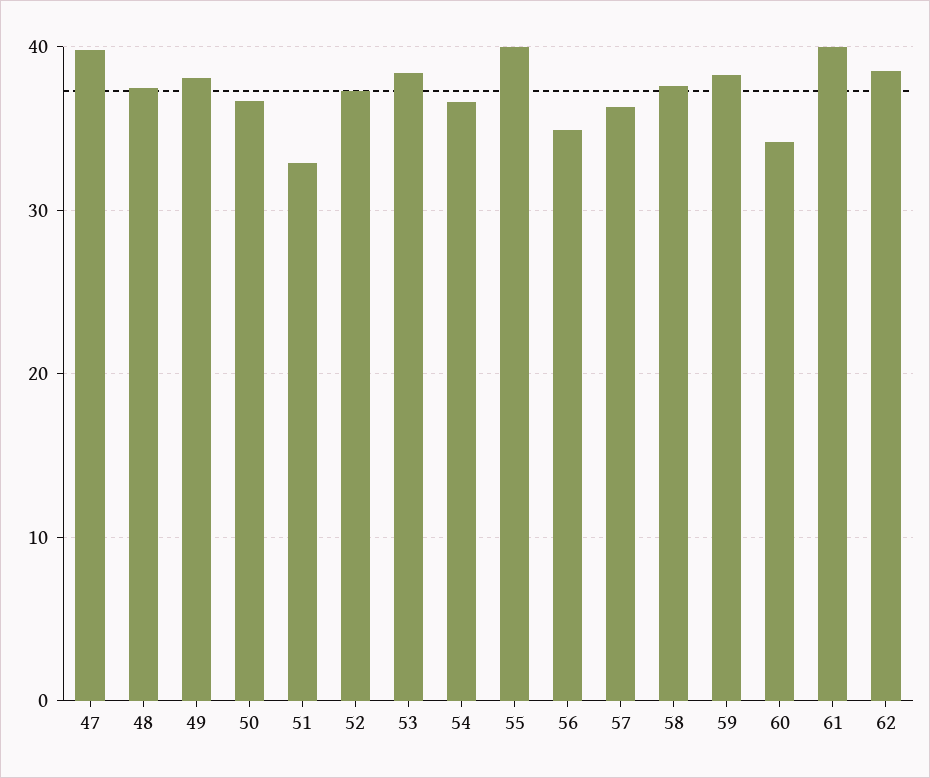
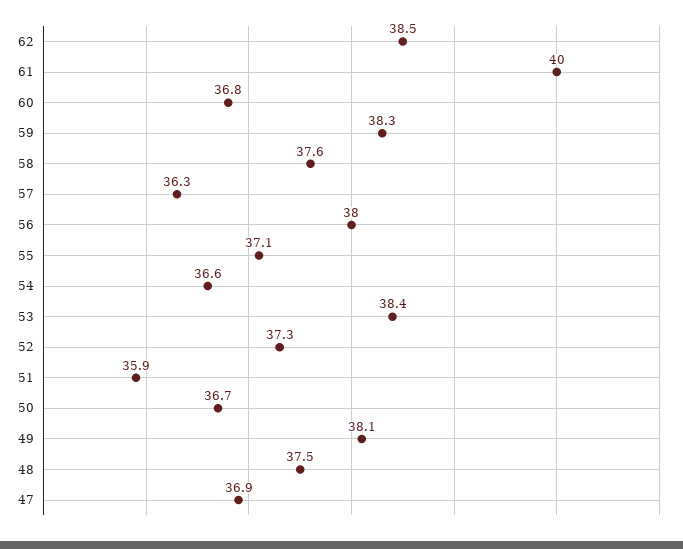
  {
-   "47": 40,
+   "47": 36.9,
    "48": 37.5,
    "49": 38.1,
    "50": 36.7,
-   "51": 33,
+   "51": 35.9,
    "52": 37.3,
    "53": 38.4,
    "54": 36.6,
-   "55": 40,
+   "55": 37.1,
-   "56": 35,
+   "56": 38,
    "57": 36.3,
    "58": 37.6,
    "59": 38.3,
-   "60": 34,
+   "60": 36.8,
    "61": 40,
    "62": 38.5
  }

